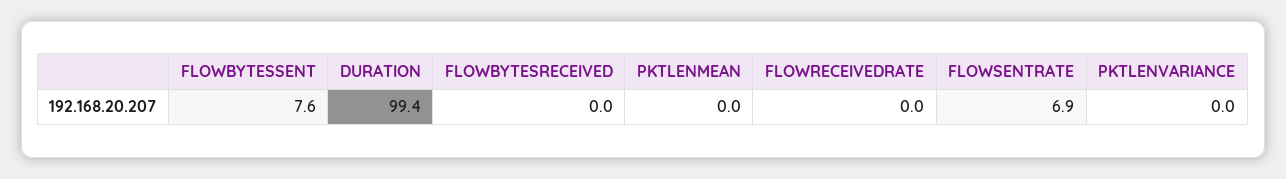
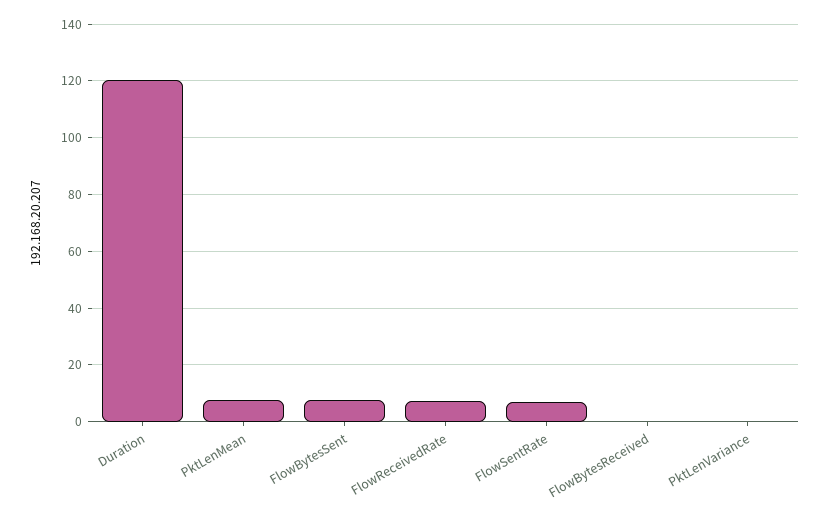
  {
    "FLOWBYTESSENT": 7.6,
-   "DURATION": 99.4,
+   "DURATION": 120,
    "FLOWBYTESRECEIVED": 0,
-   "PKTLENMEAN": 0,
+   "PKTLENMEAN": 7.5,
-   "FLOWRECEIVEDRATE": 0,
+   "FLOWRECEIVEDRATE": 7.5,
    "FLOWSENTRATE": 6.9,
    "PKTLENVARIANCE": 0
  }

